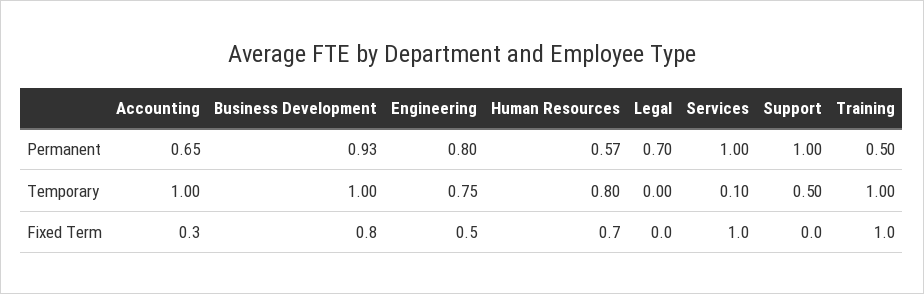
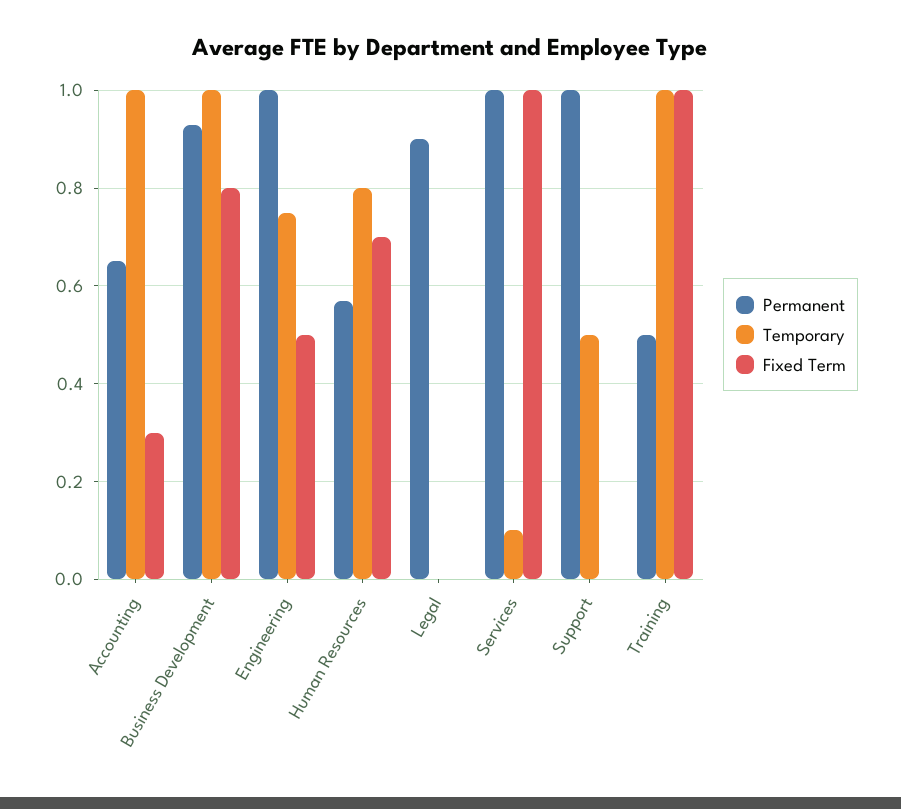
  {
    "Permanent": {
      "Accounting": 0.65,
      "Business Development": 0.93,
-     "Engineering": 0.8,
+     "Engineering": 1,
      "Human Resources": 0.57,
-     "Legal": 0.7,
+     "Legal": 0.9,
      "Services": 1,
      "Support": 1,
      "Training": 0.5
    },
    "Temporary": {
      "Accounting": 1,
      "Business Development": 1,
      "Engineering": 0.75,
      "Human Resources": 0.8,
      "Legal": 0,
      "Services": 0.1,
      "Support": 0.5,
      "Training": 1
    },
    "Fixed Term": {
      "Accounting": 0.3,
      "Business Development": 0.8,
      "Engineering": 0.5,
      "Human Resources": 0.7,
      "Legal": 0,
      "Services": 1,
      "Support": 0,
      "Training": 1
    }
  }

